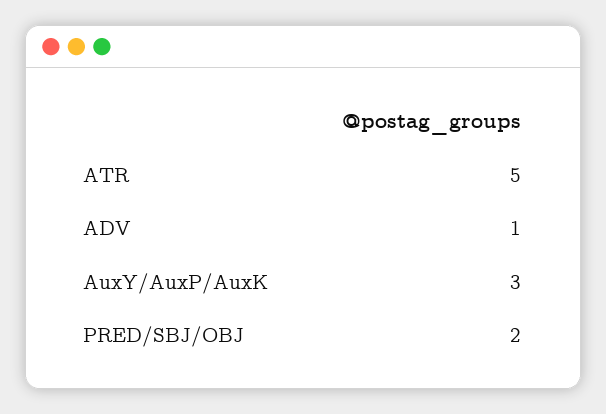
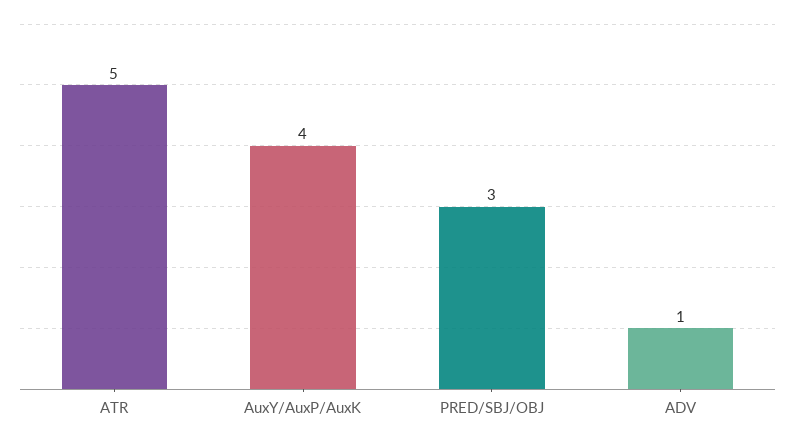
  {
    "ATR": 5,
    "ADV": 1,
-   "AuxY/AuxP/AuxK": 3,
+   "AuxY/AuxP/AuxK": 4,
-   "PRED/SBJ/OBJ": 2
+   "PRED/SBJ/OBJ": 3
  }

